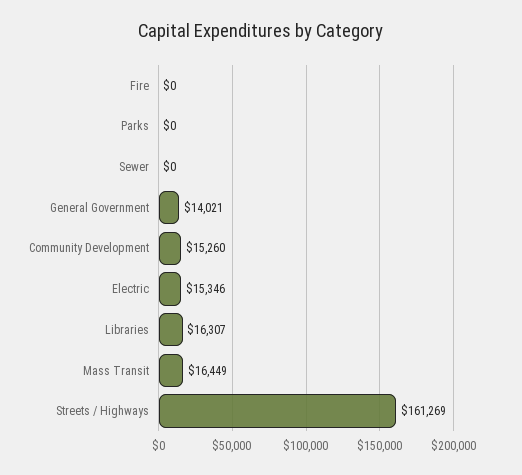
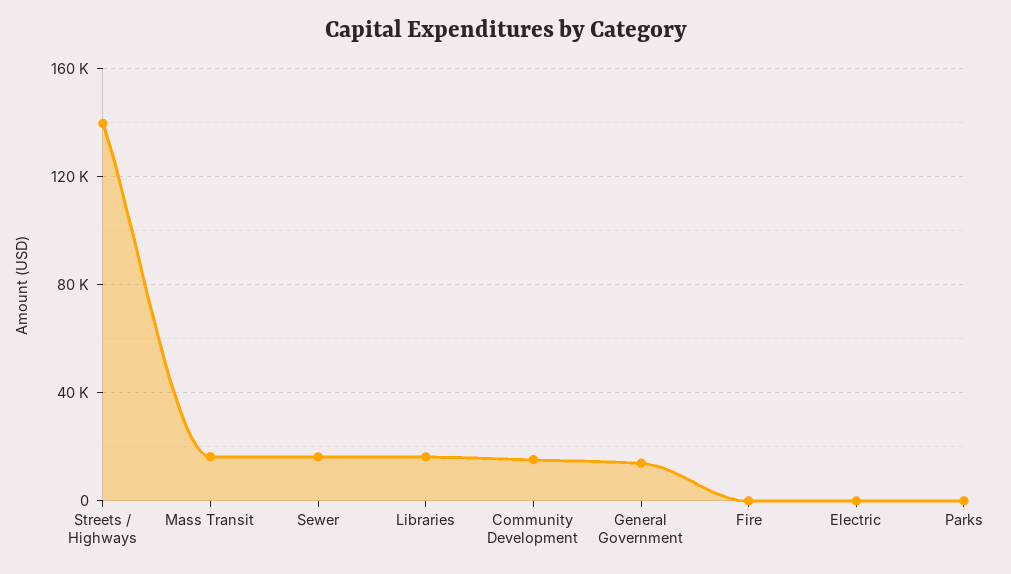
  {
    "Fire": 0,
    "Parks": 0,
-   "Sewer": 0,
+   "Sewer": 15000,
    "General Government": 14021,
    "Community Development": 15260,
-   "Electric": 15346,
+   "Electric": 0,
    "Libraries": 16307,
    "Mass Transit": 16449,
-   "Streets / Highways": 161269
+   "Streets / Highways": 140000
  }

